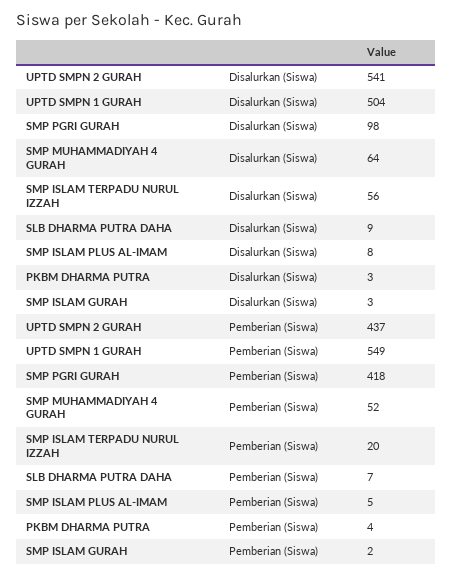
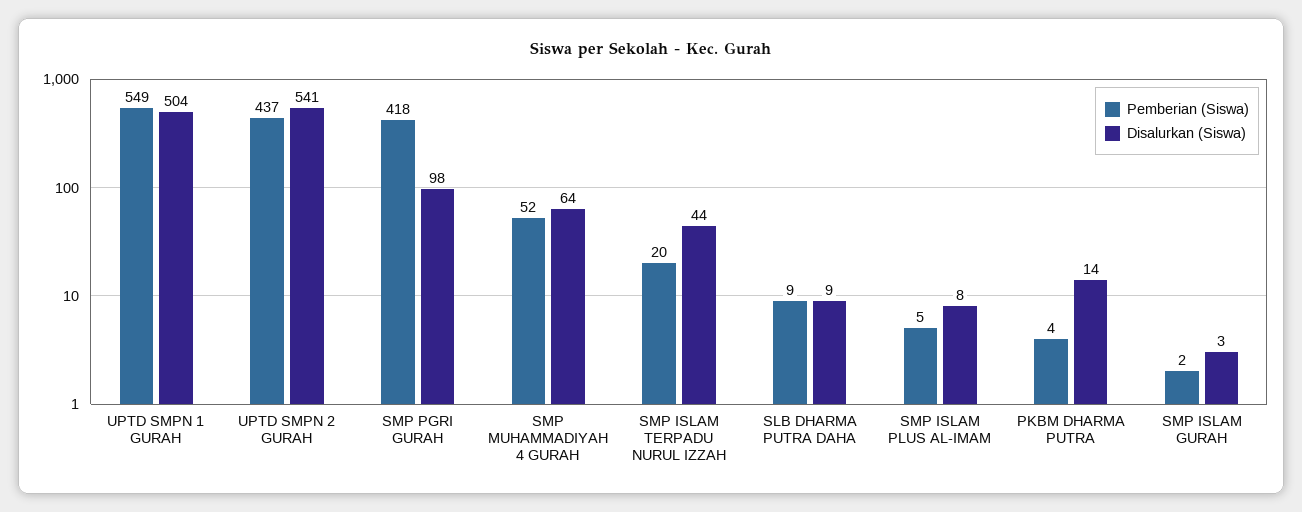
  {
    "Disalurkan (Siswa)": {
      "UPTD SMPN 2 GURAH": 541,
      "UPTD SMPN 1 GURAH": 504,
      "SMP PGRI GURAH": 98,
      "SMP MUHAMMADIYAH 4 GURAH": 64,
-     "SMP ISLAM TERPADU NURUL IZZAH": 56,
+     "SMP ISLAM TERPADU NURUL IZZAH": 44,
      "SLB DHARMA PUTRA DAHA": 9,
      "SMP ISLAM PLUS AL-IMAM": 8,
-     "PKBM DHARMA PUTRA": 3,
+     "PKBM DHARMA PUTRA": 14,
      "SMP ISLAM GURAH": 3
    },
    "Pemberian (Siswa)": {
      "UPTD SMPN 2 GURAH": 437,
      "UPTD SMPN 1 GURAH": 549,
      "SMP PGRI GURAH": 418,
      "SMP MUHAMMADIYAH 4 GURAH": 52,
      "SMP ISLAM TERPADU NURUL IZZAH": 20,
-     "SLB DHARMA PUTRA DAHA": 7,
+     "SLB DHARMA PUTRA DAHA": 9,
      "SMP ISLAM PLUS AL-IMAM": 5,
      "PKBM DHARMA PUTRA": 4,
      "SMP ISLAM GURAH": 2
    }
  }

